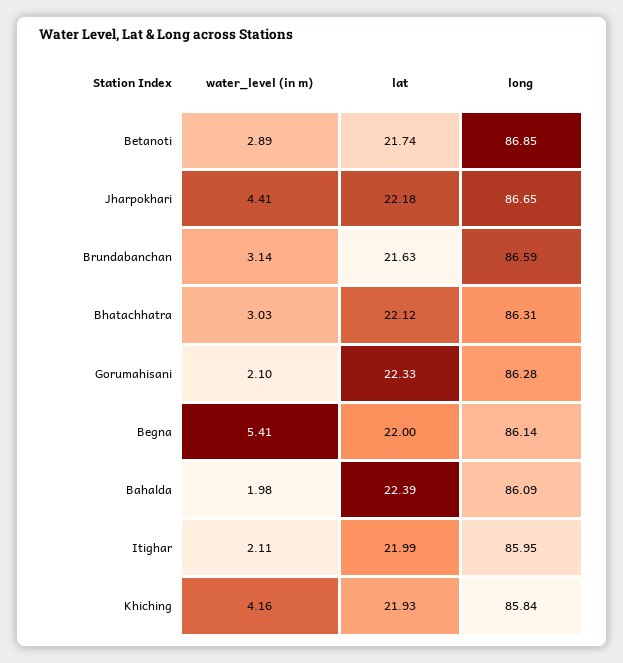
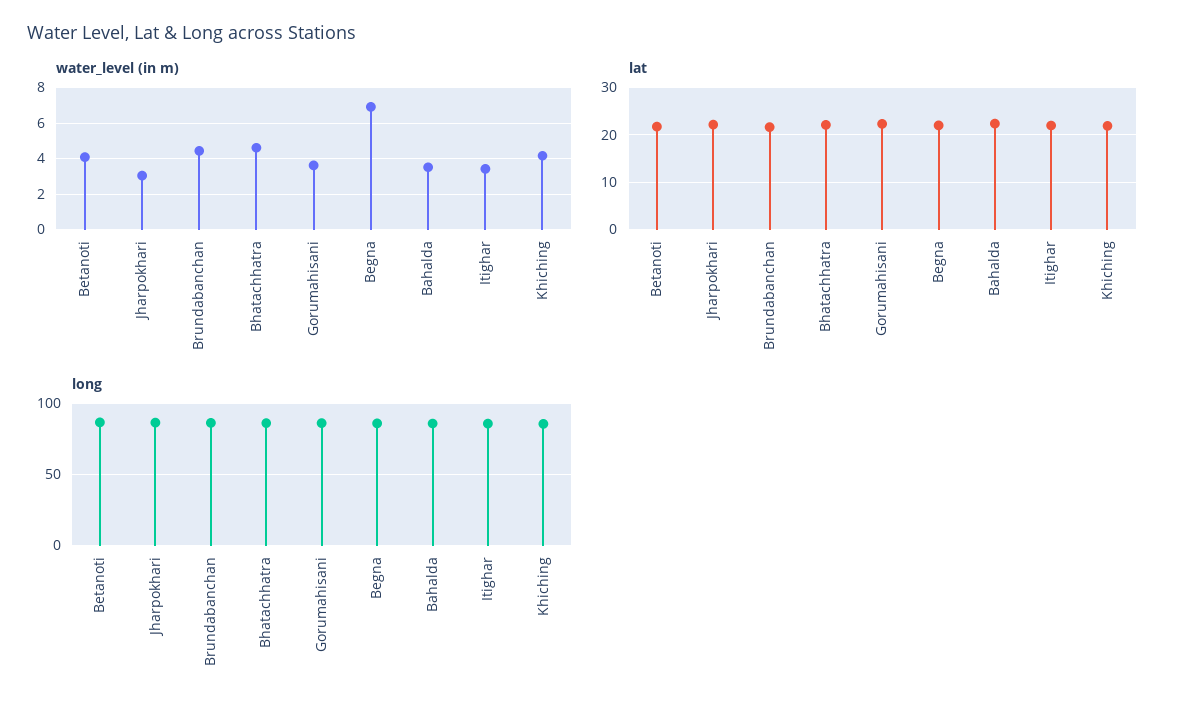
  {
    "water_level (in m)": {
-     "Betanoti": 2.89,
+     "Betanoti": 4,
-     "Jharpokhari": 4.41,
+     "Jharpokhari": 3,
-     "Brundabanchan": 3.14,
+     "Brundabanchan": 4.5,
-     "Bhatachhatra": 3.03,
+     "Bhatachhatra": 4.5,
-     "Gorumahisani": 2.1,
+     "Gorumahisani": 3.5,
-     "Begna": 5.41,
+     "Begna": 7,
-     "Bahalda": 1.98,
+     "Bahalda": 3.5,
-     "Itighar": 2.11,
+     "Itighar": 3.5,
      "Khiching": 4.16
    },
    "lat": {
      "Betanoti": 21.74,
      "Jharpokhari": 22.18,
      "Brundabanchan": 21.63,
      "Bhatachhatra": 22.12,
      "Gorumahisani": 22.33,
      "Begna": 22,
      "Bahalda": 22.39,
      "Itighar": 21.99,
      "Khiching": 21.93
    },
    "long": {
      "Betanoti": 86.85,
      "Jharpokhari": 86.65,
      "Brundabanchan": 86.59,
      "Bhatachhatra": 86.31,
      "Gorumahisani": 86.28,
      "Begna": 86.14,
      "Bahalda": 86.09,
      "Itighar": 85.95,
      "Khiching": 85.84
    }
  }

